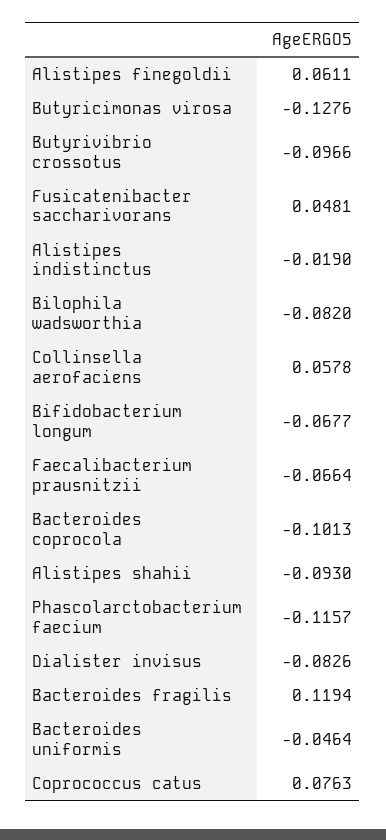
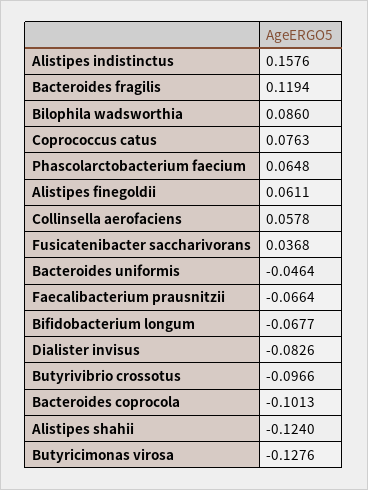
  {
    "Alistipes finegoldii": 0.0611,
    "Butyricimonas virosa": -0.1276,
    "Butyrivibrio crossotus": -0.0966,
-   "Fusicatenibacter saccharivorans": 0.0481,
+   "Fusicatenibacter saccharivorans": 0.0368,
-   "Alistipes indistinctus": -0.019,
+   "Alistipes indistinctus": 0.1576,
-   "Bilophila wadsworthia": -0.082,
+   "Bilophila wadsworthia": 0.086,
    "Collinsella aerofaciens": 0.0578,
    "Bifidobacterium longum": -0.0677,
    "Faecalibacterium prausnitzii": -0.0664,
    "Bacteroides coprocola": -0.1013,
-   "Alistipes shahii": -0.093,
+   "Alistipes shahii": -0.124,
-   "Phascolarctobacterium faecium": -0.1157,
+   "Phascolarctobacterium faecium": 0.0648,
    "Dialister invisus": -0.0826,
    "Bacteroides fragilis": 0.1194,
    "Bacteroides uniformis": -0.0464,
    "Coprococcus catus": 0.0763
  }

